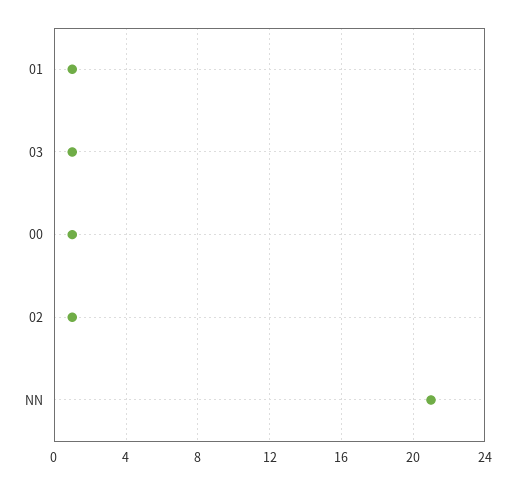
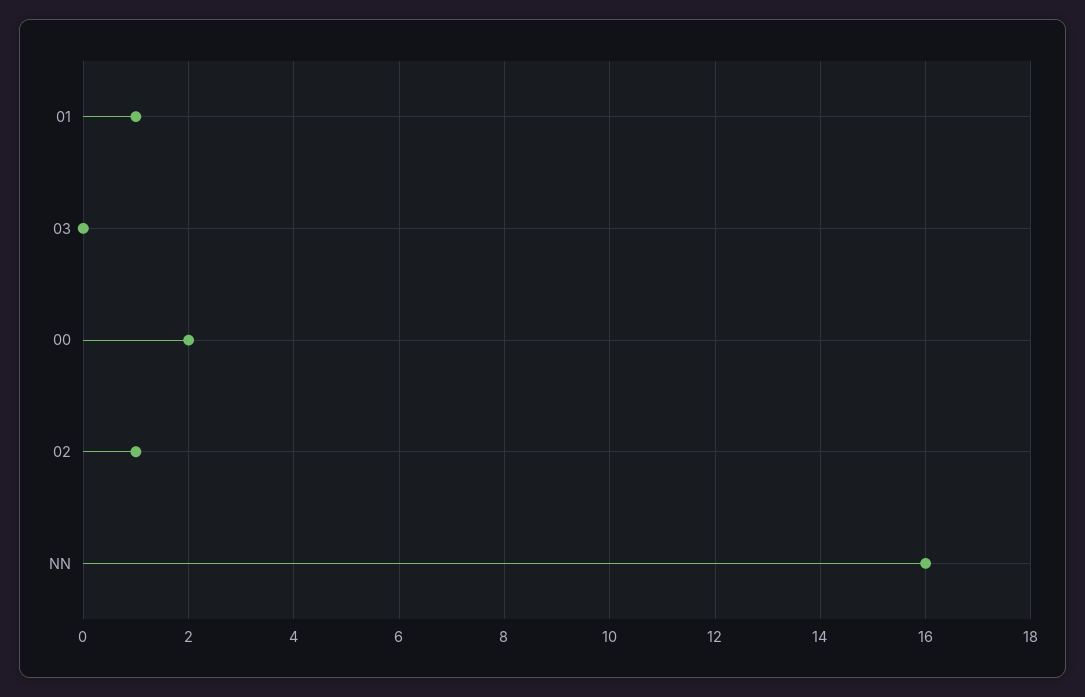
  {
    "01": 1,
-   "03": 1,
+   "03": 0,
-   "00": 1,
+   "00": 2,
    "02": 1,
-   "NN": 21
+   "NN": 16
  }

